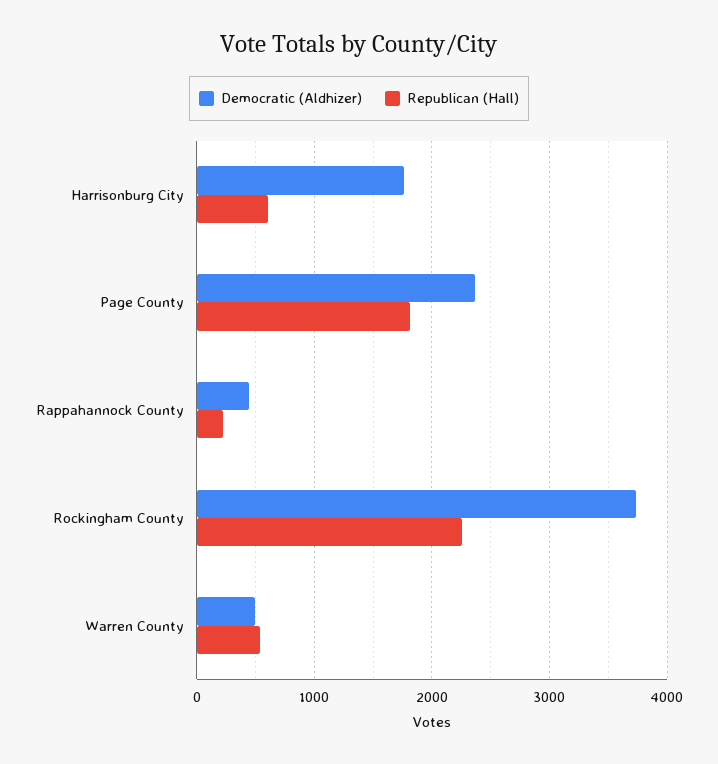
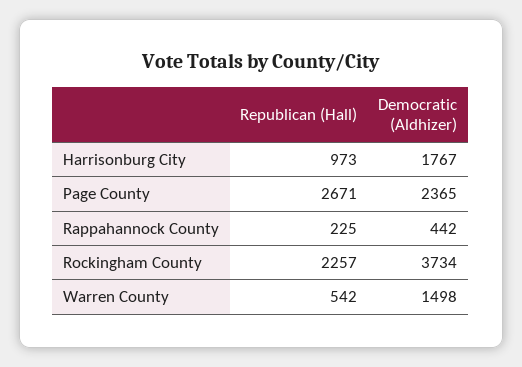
  {
    "Democratic (Aldhizer)": {
      "Harrisonburg City": 1767,
      "Page County": 2365,
      "Rappahannock County": 442,
      "Rockingham County": 3734,
-     "Warren County": 500
+     "Warren County": 1498
    },
    "Republican (Hall)": {
-     "Harrisonburg City": 600,
+     "Harrisonburg City": 973,
-     "Page County": 1800,
+     "Page County": 2671,
      "Rappahannock County": 225,
      "Rockingham County": 2257,
      "Warren County": 542
    }
  }

